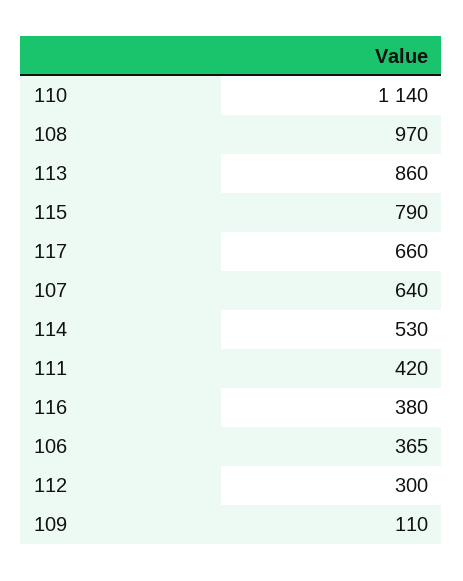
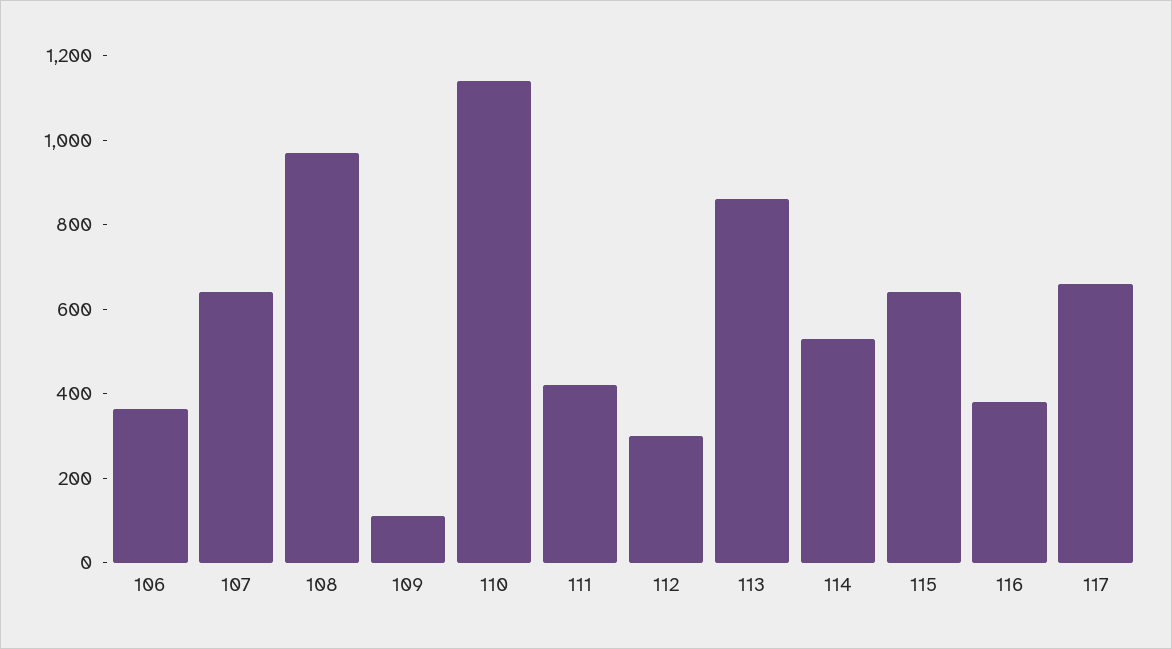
  {
    "110": 1140,
    "108": 970,
    "113": 860,
-   "115": 790,
+   "115": 650,
    "117": 660,
    "107": 640,
    "114": 530,
    "111": 420,
    "116": 380,
    "106": 365,
    "112": 300,
    "109": 110
  }

